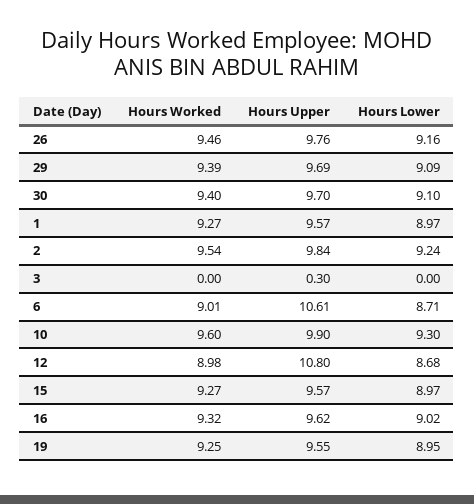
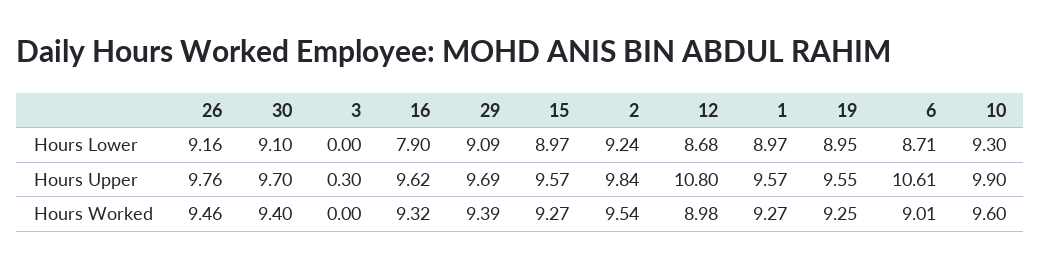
  {
    "Hours Worked": {
      "26": 9.46,
      "29": 9.39,
      "30": 9.4,
      "1": 9.27,
      "2": 9.54,
      "3": 0,
      "6": 9.01,
      "10": 9.6,
      "12": 8.98,
      "15": 9.27,
      "16": 9.32,
      "19": 9.25
    },
    "Hours Upper": {
      "26": 9.76,
      "29": 9.69,
      "30": 9.7,
      "1": 9.57,
      "2": 9.84,
      "3": 0.3,
      "6": 10.61,
      "10": 9.9,
      "12": 10.8,
      "15": 9.57,
      "16": 9.62,
      "19": 9.55
    },
    "Hours Lower": {
      "26": 9.16,
      "29": 9.09,
      "30": 9.1,
      "1": 8.97,
      "2": 9.24,
      "3": 0,
      "6": 8.71,
      "10": 9.3,
      "12": 8.68,
      "15": 8.97,
-     "16": 9.02,
+     "16": 7.9,
      "19": 8.95
    }
  }

